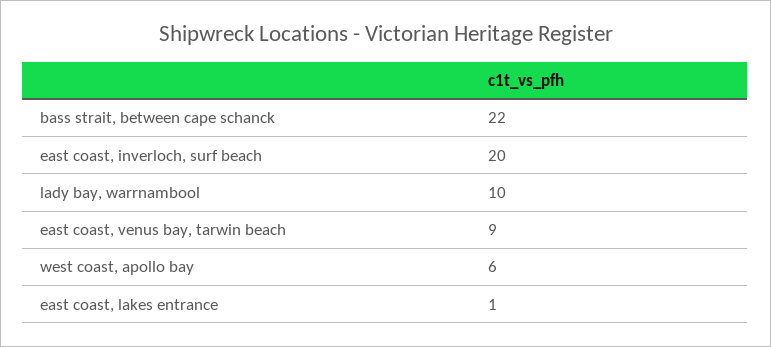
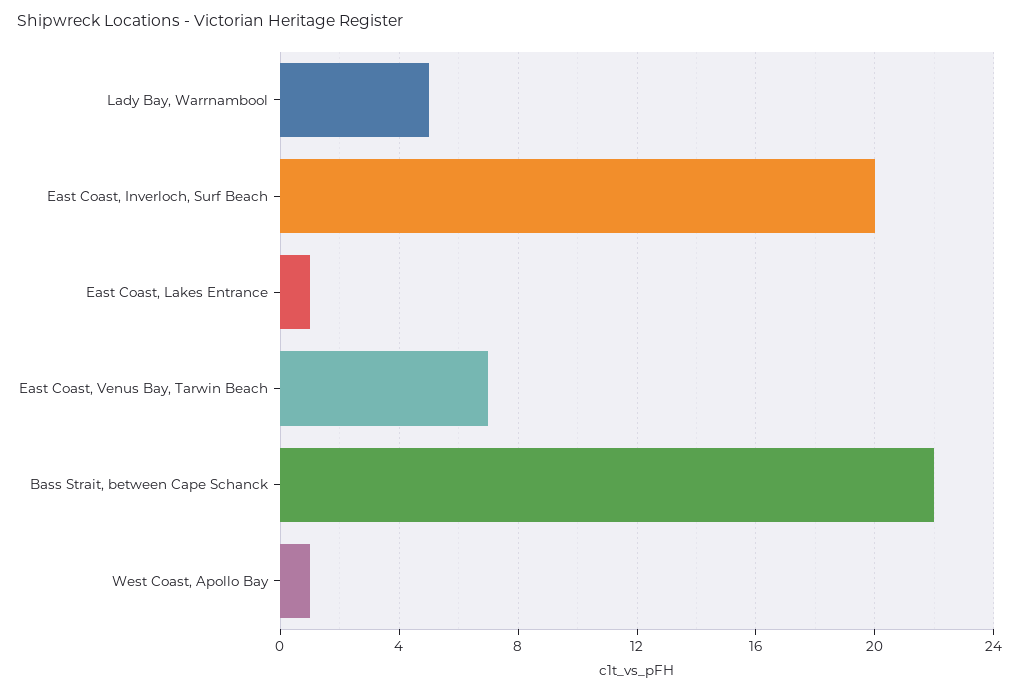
  {
    "bass strait, between cape schanck": 22,
    "east coast, inverloch, surf beach": 20,
-   "lady bay, warrnambool": 10,
+   "lady bay, warrnambool": 5,
-   "east coast, venus bay, tarwin beach": 9,
+   "east coast, venus bay, tarwin beach": 7,
-   "west coast, apollo bay": 6,
+   "west coast, apollo bay": 1,
    "east coast, lakes entrance": 1
  }

